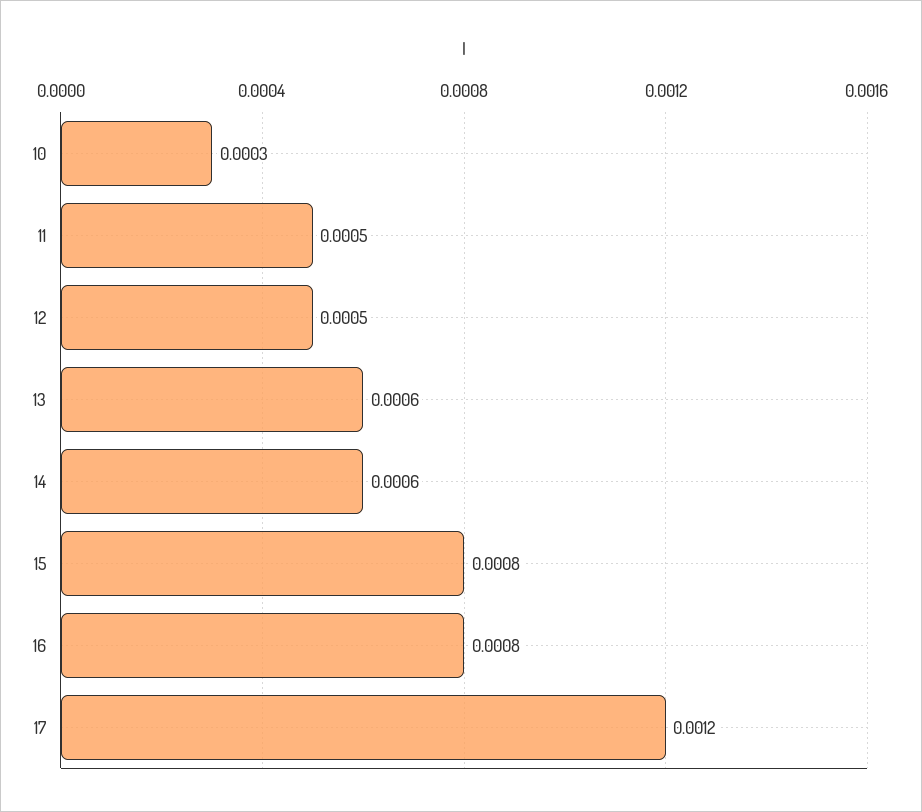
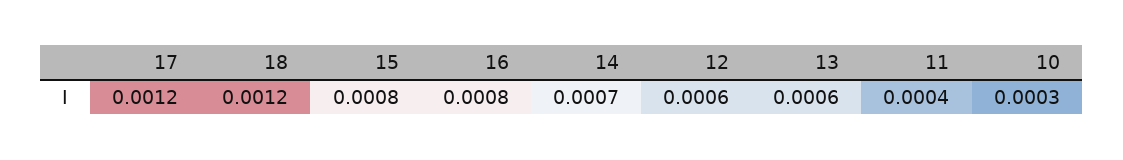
  {
    "10": 0.0003,
-   "11": 0.0005,
+   "11": 0.0004,
-   "12": 0.0005,
+   "12": 0.0006,
    "13": 0.0006,
-   "14": 0.0006,
+   "14": 0.0007,
    "15": 0.0008,
    "16": 0.0008,
-   "17": 0.0012
+   "17": 0.0012,
+   "18": 0.0012
  }

